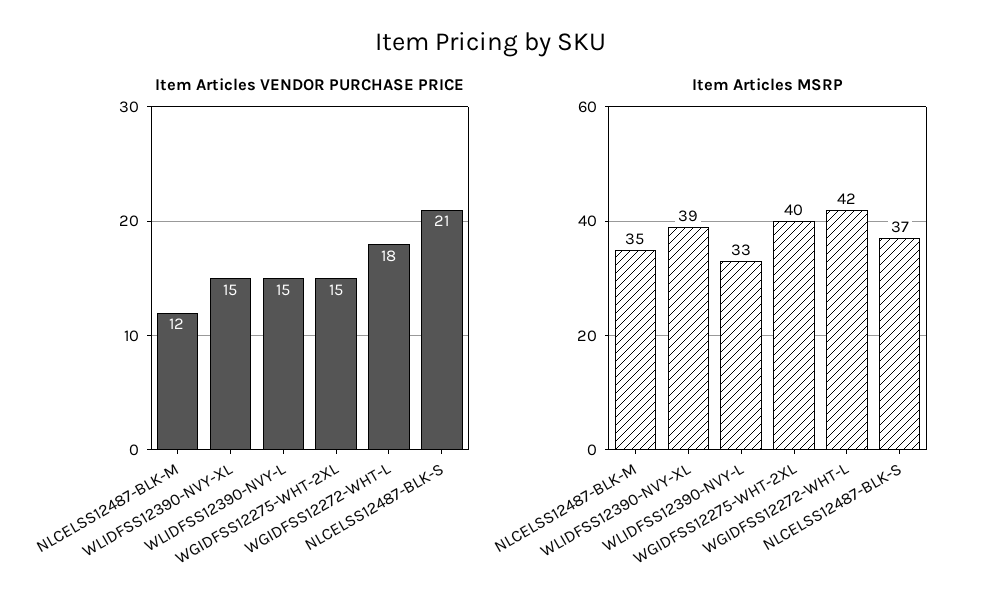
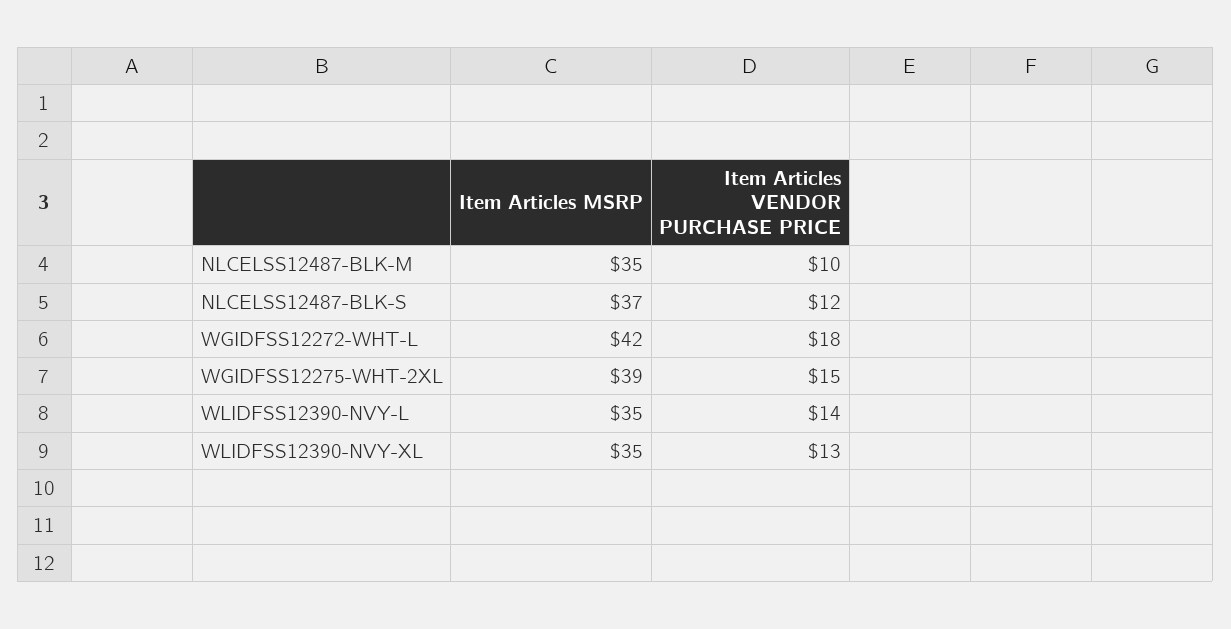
  {
    "Item Articles VENDOR PURCHASE PRICE": {
-     "NLCELSS12487-BLK-M": 12,
+     "NLCELSS12487-BLK-M": 10,
-     "WLIDFSS12390-NVY-XL": 15,
+     "WLIDFSS12390-NVY-XL": 13,
-     "WLIDFSS12390-NVY-L": 15,
+     "WLIDFSS12390-NVY-L": 14,
      "WGIDFSS12275-WHT-2XL": 15,
      "WGIDFSS12272-WHT-L": 18,
-     "NLCELSS12487-BLK-S": 21
+     "NLCELSS12487-BLK-S": 12
    },
    "Item Articles MSRP": {
      "NLCELSS12487-BLK-M": 35,
-     "WLIDFSS12390-NVY-XL": 39,
+     "WLIDFSS12390-NVY-XL": 35,
-     "WLIDFSS12390-NVY-L": 33,
+     "WLIDFSS12390-NVY-L": 35,
-     "WGIDFSS12275-WHT-2XL": 40,
+     "WGIDFSS12275-WHT-2XL": 39,
      "WGIDFSS12272-WHT-L": 42,
      "NLCELSS12487-BLK-S": 37
    }
  }

